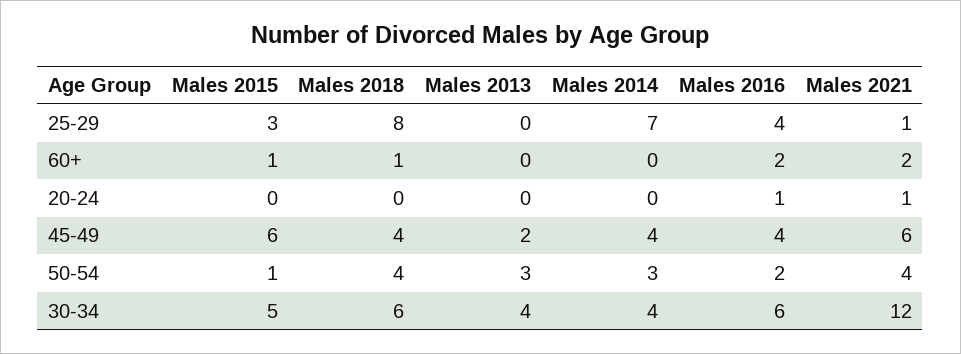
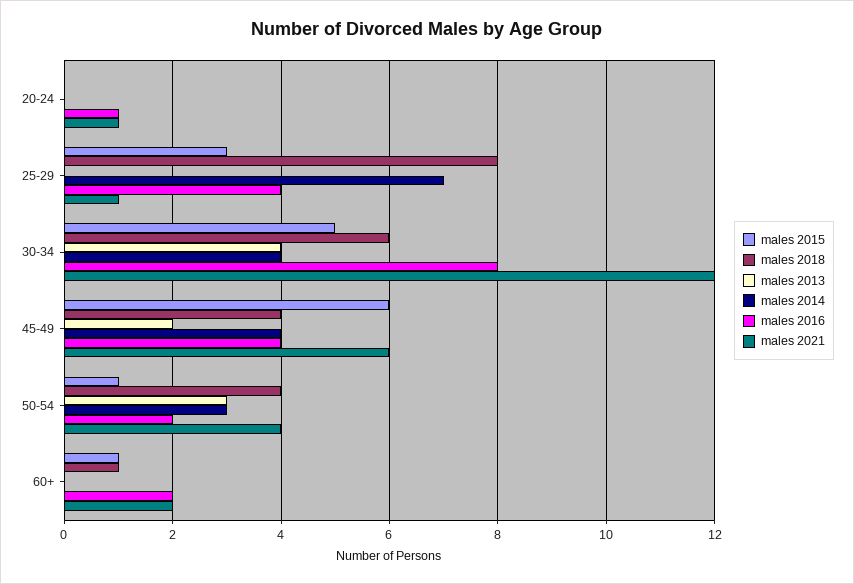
  {
    "Males 2015": {
      "25-29": 3,
      "60+": 1,
      "20-24": 0,
      "45-49": 6,
      "50-54": 1,
      "30-34": 5
    },
    "Males 2018": {
      "25-29": 8,
      "60+": 1,
      "20-24": 0,
      "45-49": 4,
      "50-54": 4,
      "30-34": 6
    },
    "Males 2013": {
      "25-29": 0,
      "60+": 0,
      "20-24": 0,
      "45-49": 2,
      "50-54": 3,
      "30-34": 4
    },
    "Males 2014": {
      "25-29": 7,
      "60+": 0,
      "20-24": 0,
      "45-49": 4,
      "50-54": 3,
      "30-34": 4
    },
    "Males 2016": {
      "25-29": 4,
      "60+": 2,
      "20-24": 1,
      "45-49": 4,
      "50-54": 2,
-     "30-34": 6
+     "30-34": 8
    },
    "Males 2021": {
      "25-29": 1,
      "60+": 2,
      "20-24": 1,
      "45-49": 6,
      "50-54": 4,
      "30-34": 12
    }
  }

